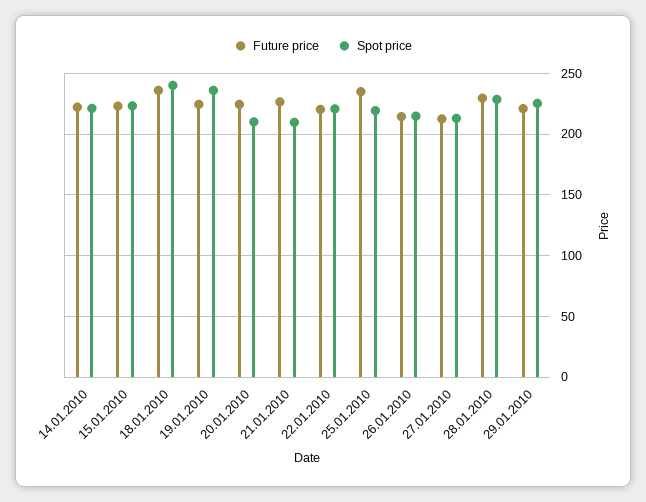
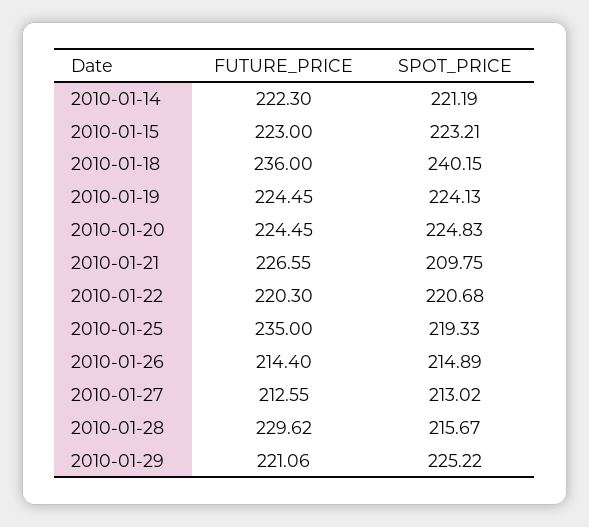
  {
    "Future price": {
      "14.01.2010": 222.3,
      "15.01.2010": 223,
      "18.01.2010": 236,
      "19.01.2010": 224.45,
      "20.01.2010": 224.45,
      "21.01.2010": 226.55,
      "22.01.2010": 220.3,
      "25.01.2010": 235,
      "26.01.2010": 214.4,
      "27.01.2010": 212.55,
      "28.01.2010": 229.62,
      "29.01.2010": 221.06
    },
    "Spot price": {
      "14.01.2010": 221.19,
      "15.01.2010": 223.21,
      "18.01.2010": 240.15,
-     "19.01.2010": 235,
+     "19.01.2010": 224.13,
-     "20.01.2010": 210,
+     "20.01.2010": 224.83,
      "21.01.2010": 209.75,
      "22.01.2010": 220.68,
      "25.01.2010": 219.33,
      "26.01.2010": 214.89,
      "27.01.2010": 213.02,
-     "28.01.2010": 230,
+     "28.01.2010": 215.67,
      "29.01.2010": 225.22
    }
  }

